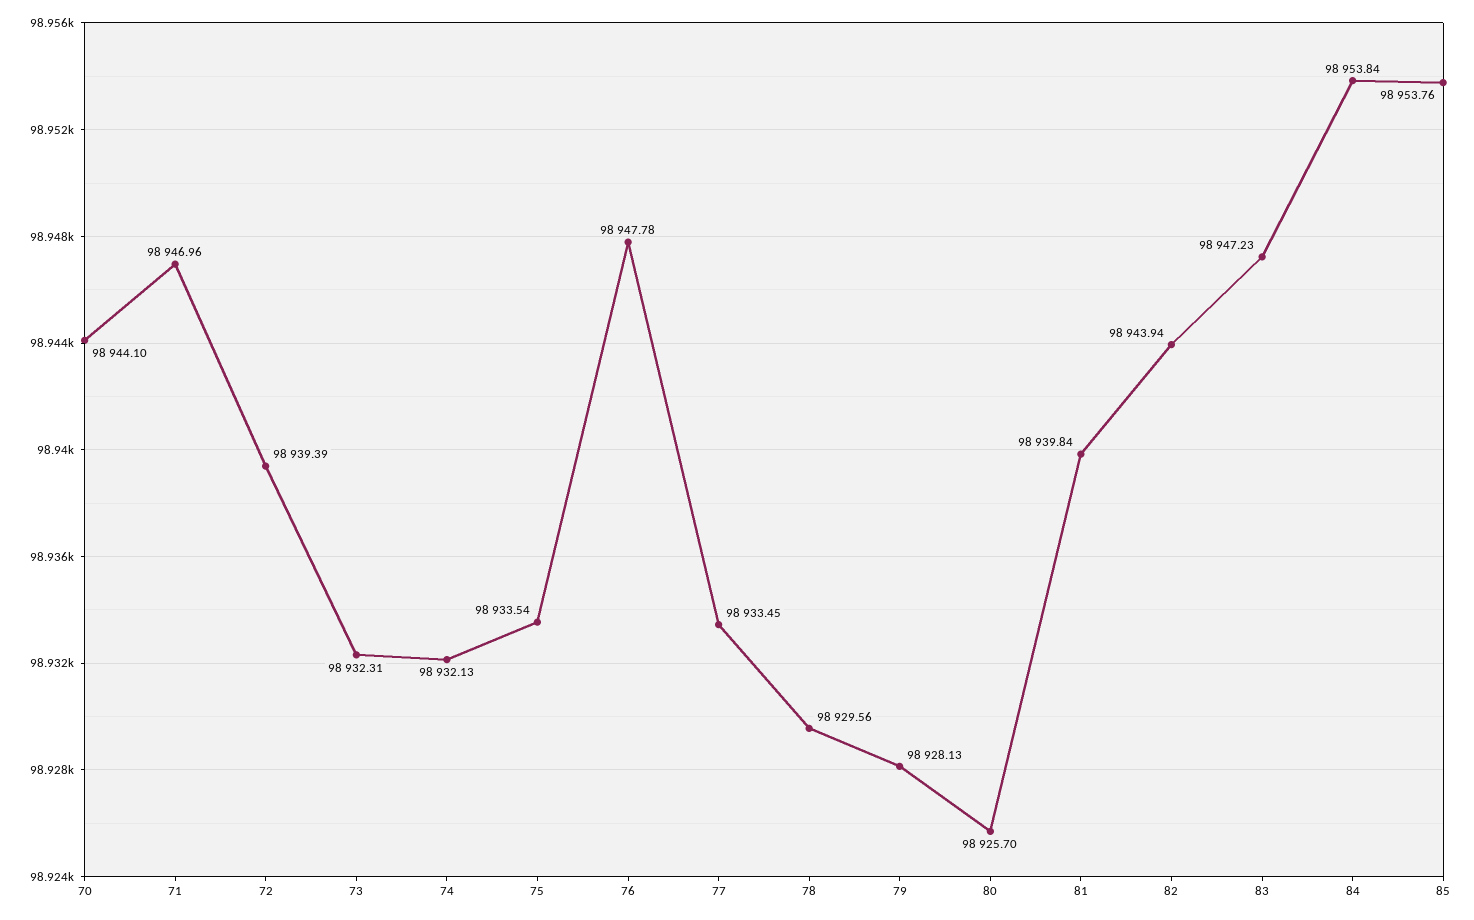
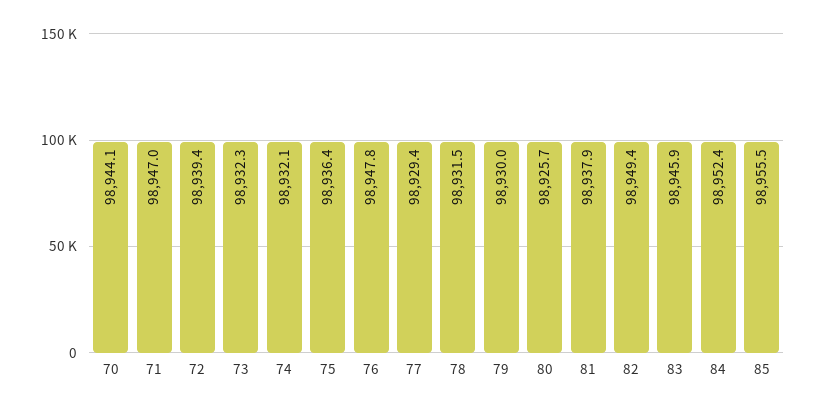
  {
    "70": 98944.1,
    "71": 98946.96,
    "72": 98939.39,
    "73": 98932.31,
    "74": 98932.13,
-   "75": 98933.54,
+   "75": 98936.4,
    "76": 98947.78,
-   "77": 98933.45,
+   "77": 98929.4,
-   "78": 98929.56,
+   "78": 98931.5,
-   "79": 98928.13,
+   "79": 98930,
    "80": 98925.7,
-   "81": 98939.84,
+   "81": 98937.9,
-   "82": 98943.94,
+   "82": 98949.4,
-   "83": 98947.23,
+   "83": 98945.9,
-   "84": 98953.84,
+   "84": 98952.4,
-   "85": 98953.76
+   "85": 98955.5
  }

